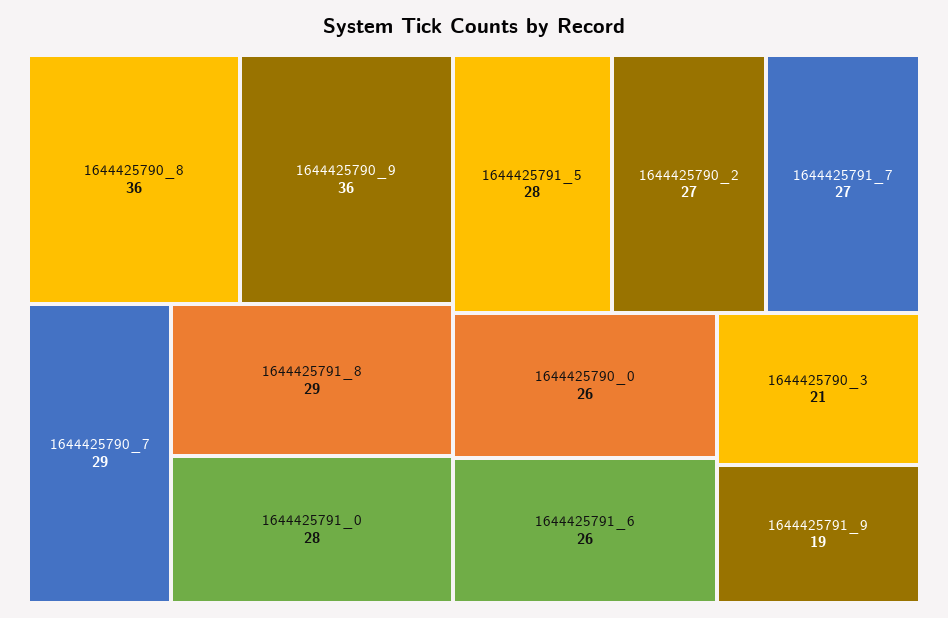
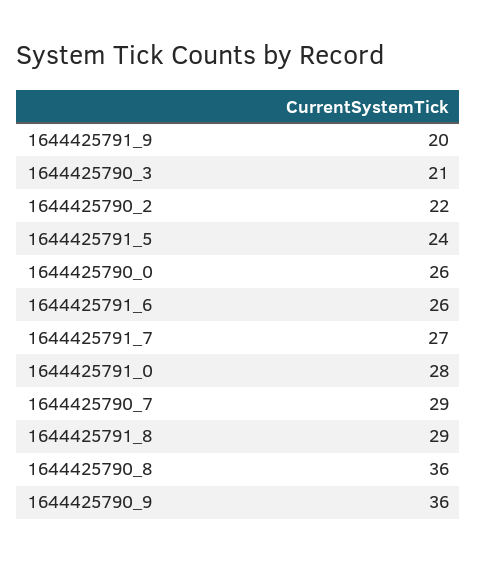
  {
    "1644425790_8": 36,
    "1644425790_9": 36,
    "1644425790_7": 29,
    "1644425791_8": 29,
    "1644425791_0": 28,
-   "1644425791_5": 28,
+   "1644425791_5": 24,
-   "1644425790_2": 27,
+   "1644425790_2": 22,
    "1644425791_7": 27,
    "1644425790_0": 26,
    "1644425791_6": 26,
    "1644425790_3": 21,
-   "1644425791_9": 19
+   "1644425791_9": 20
  }

